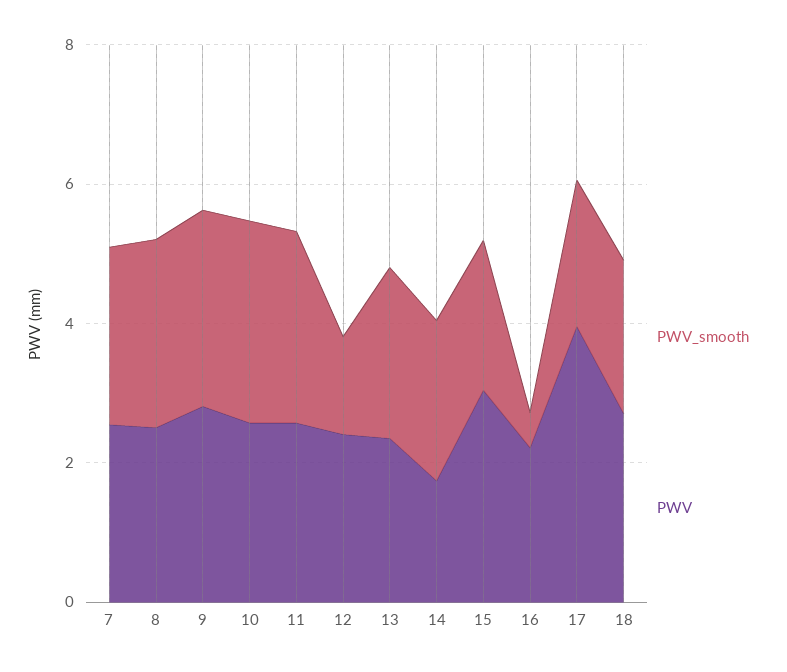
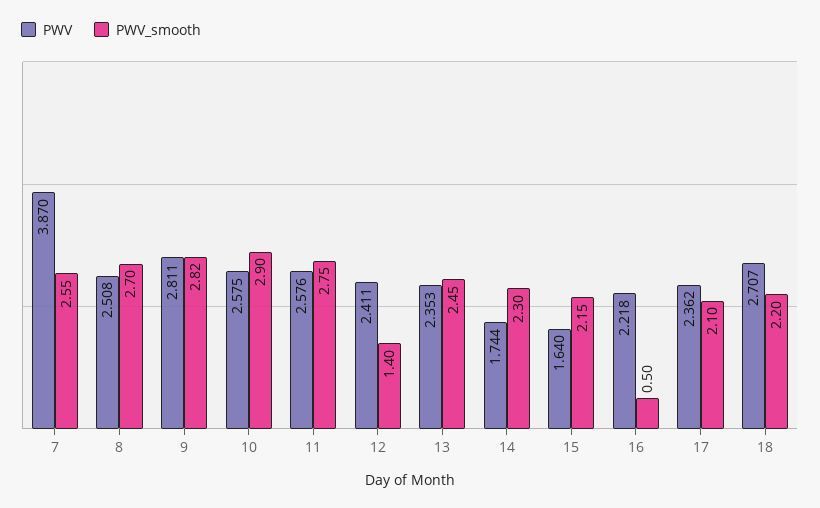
  {
    "PWV_smooth": {
      "7": 2.55,
      "8": 2.7,
      "9": 2.82,
      "10": 2.9,
      "11": 2.75,
      "12": 1.4,
      "13": 2.45,
      "14": 2.3,
      "15": 2.15,
      "16": 0.5,
      "17": 2.1,
      "18": 2.2
    },
    "PWV": {
-     "7": 2.5,
+     "7": 3.87,
      "8": 2.508,
      "9": 2.811,
      "10": 2.575,
      "11": 2.576,
      "12": 2.411,
      "13": 2.353,
      "14": 1.744,
-     "15": 3,
+     "15": 1.64,
      "16": 2.218,
-     "17": 4,
+     "17": 2.362,
      "18": 2.707
    }
  }

